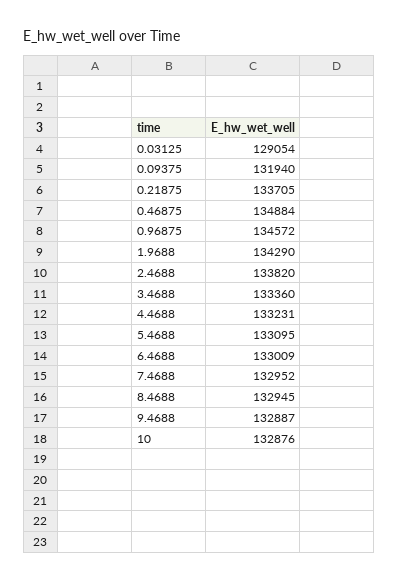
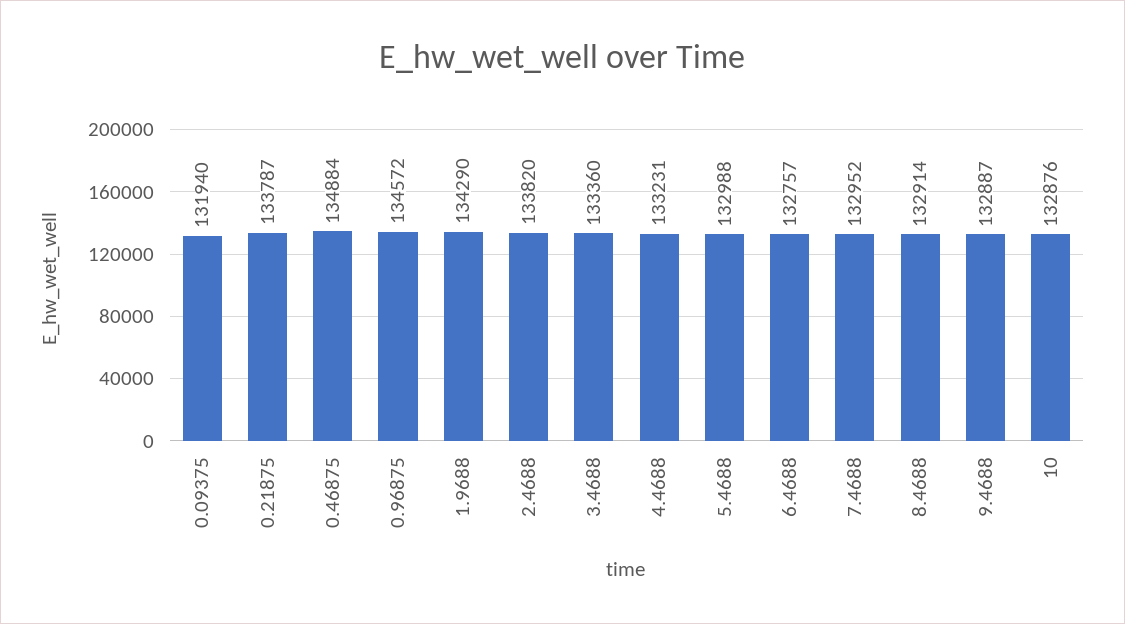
  {
-   "0.03125": 129054,
    "0.09375": 131940,
-   "0.21875": 133705,
+   "0.21875": 133787,
    "0.46875": 134884,
    "0.96875": 134572,
    "1.9688": 134290,
    "2.4688": 133820,
    "3.4688": 133360,
    "4.4688": 133231,
-   "5.4688": 133095,
+   "5.4688": 132988,
-   "6.4688": 133009,
+   "6.4688": 132757,
    "7.4688": 132952,
-   "8.4688": 132945,
+   "8.4688": 132914,
    "9.4688": 132887,
    "10": 132876
  }

